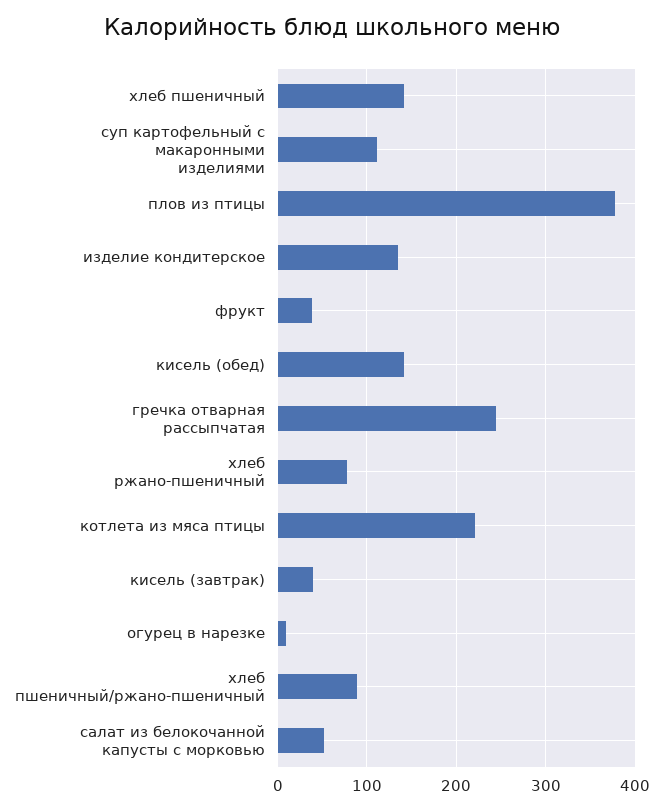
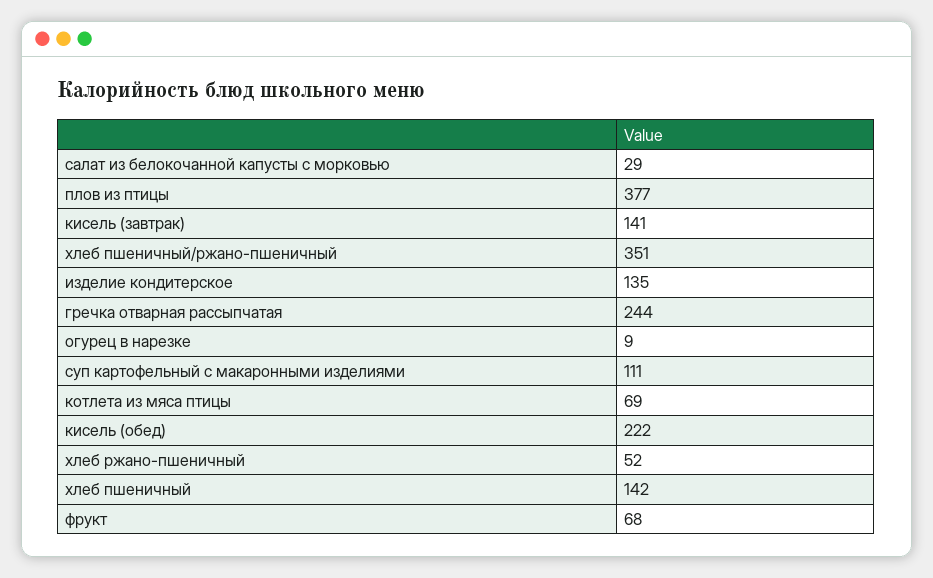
  {
    "хлеб пшеничный": 142,
    "суп картофельный с макаронными изделиями": 111,
    "плов из птицы": 377,
    "изделие кондитерское": 135,
-   "фрукт": 40,
+   "фрукт": 68,
-   "кисель (обед)": 140,
+   "кисель (обед)": 222,
    "гречка отварная рассыпчатая": 244,
-   "хлеб ржано-пшеничный": 80,
+   "хлеб ржано-пшеничный": 52,
-   "котлета из мяса птицы": 220,
+   "котлета из мяса птицы": 69,
-   "кисель (завтрак)": 40,
+   "кисель (завтрак)": 141,
    "огурец в нарезке": 9,
-   "хлеб пшеничный/ржано-пшеничный": 90,
+   "хлеб пшеничный/ржано-пшеничный": 351,
-   "салат из белокочанной капусты с морковью": 50
+   "салат из белокочанной капусты с морковью": 29
  }

